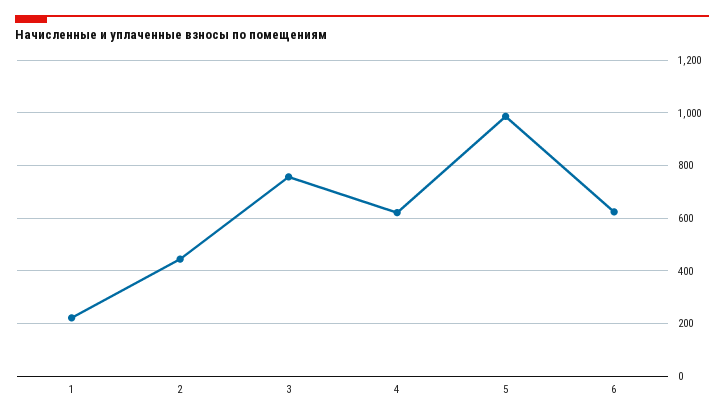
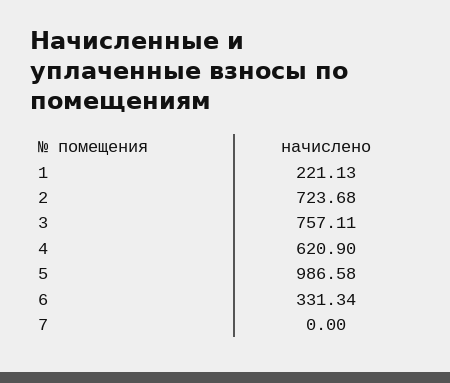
  {
    "1": 221.13,
-   "2": 450,
+   "2": 723.68,
    "3": 757.11,
    "4": 620.9,
    "5": 986.58,
-   "6": 625
+   "6": 331.34,
+   "7": 0
  }

